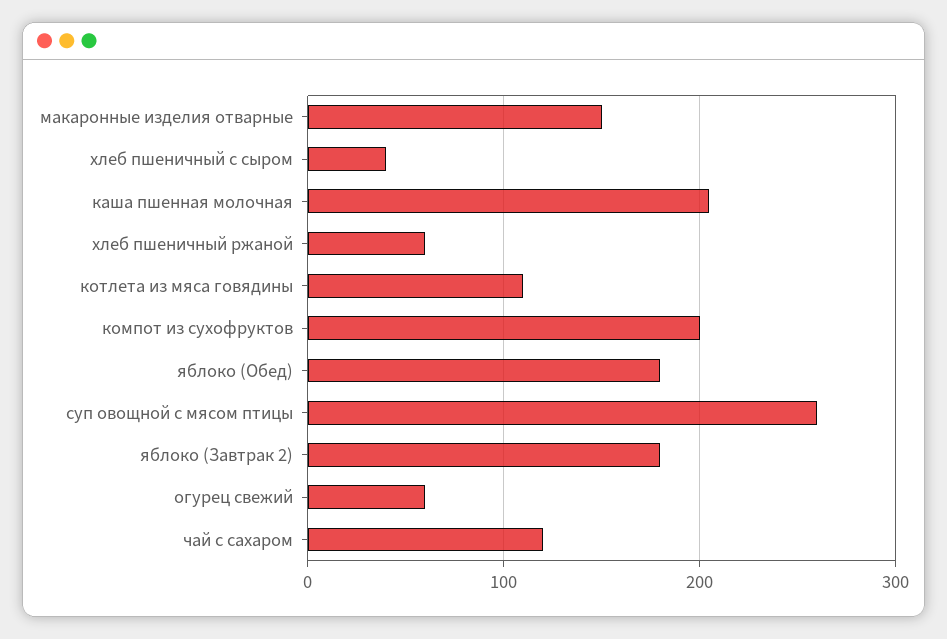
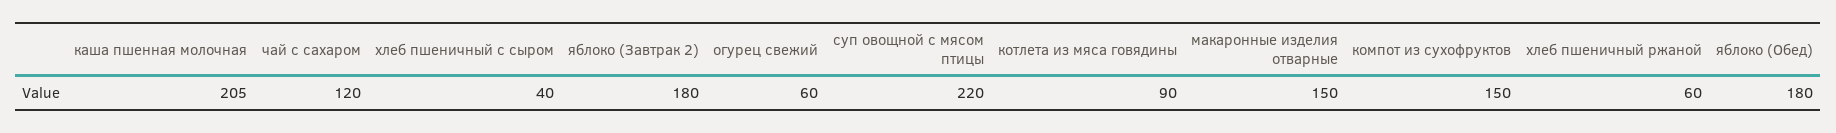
  {
    "макаронные изделия отварные": 150,
    "хлеб пшеничный с сыром": 40,
    "каша пшенная молочная": 205,
    "хлеб пшеничный ржаной": 60,
-   "котлета из мяса говядины": 110,
+   "котлета из мяса говядины": 90,
-   "компот из сухофруктов": 200,
+   "компот из сухофруктов": 150,
    "яблоко (Обед)": 180,
-   "суп овощной с мясом птицы": 260,
+   "суп овощной с мясом птицы": 220,
    "яблоко (Завтрак 2)": 180,
    "огурец свежий": 60,
    "чай с сахаром": 120
  }

